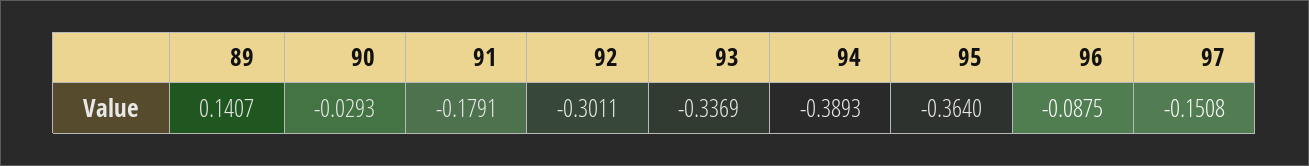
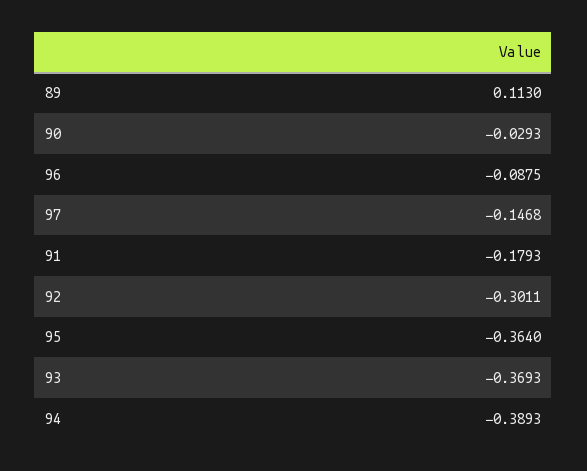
  {
-   "89": 0.1407,
+   "89": 0.113,
    "90": -0.0293,
-   "91": -0.1791,
+   "91": -0.1793,
    "92": -0.3011,
-   "93": -0.3369,
+   "93": -0.3693,
    "94": -0.3893,
    "95": -0.364,
    "96": -0.0875,
-   "97": -0.1508
+   "97": -0.1468
  }

